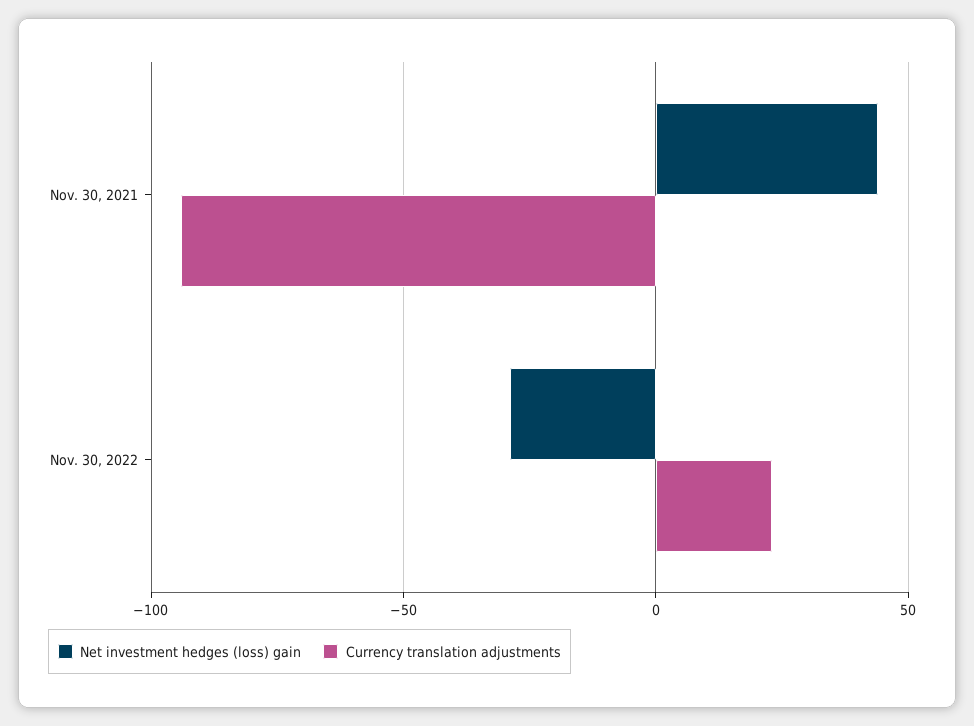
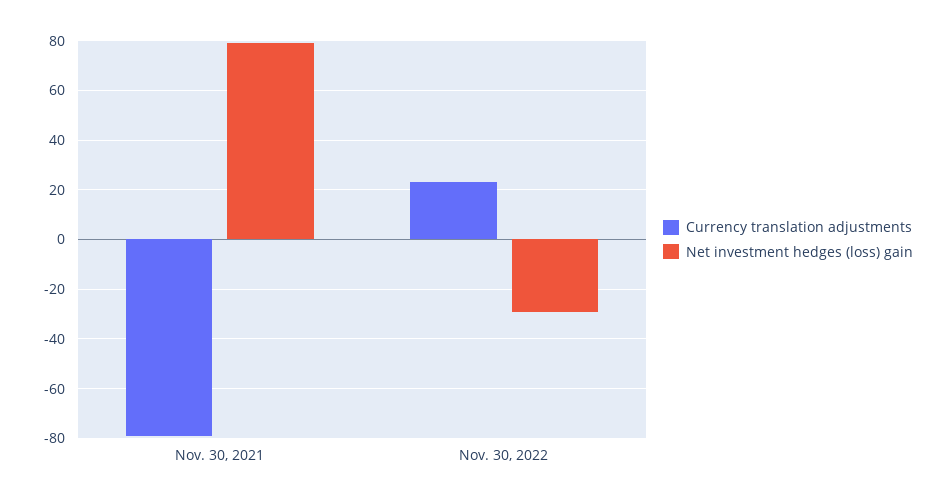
  {
    "Net investment hedges (loss) gain": {
-     "Nov. 30, 2021": 45,
+     "Nov. 30, 2021": 80,
      "Nov. 30, 2022": -30
    },
    "Currency translation adjustments": {
-     "Nov. 30, 2021": -95,
+     "Nov. 30, 2021": -80,
      "Nov. 30, 2022": 25
    }
  }

